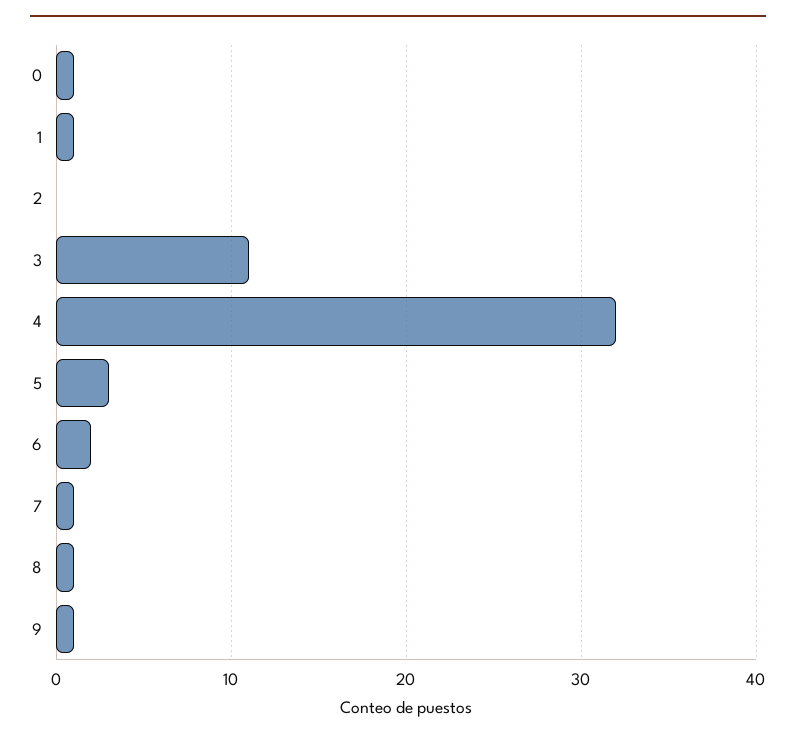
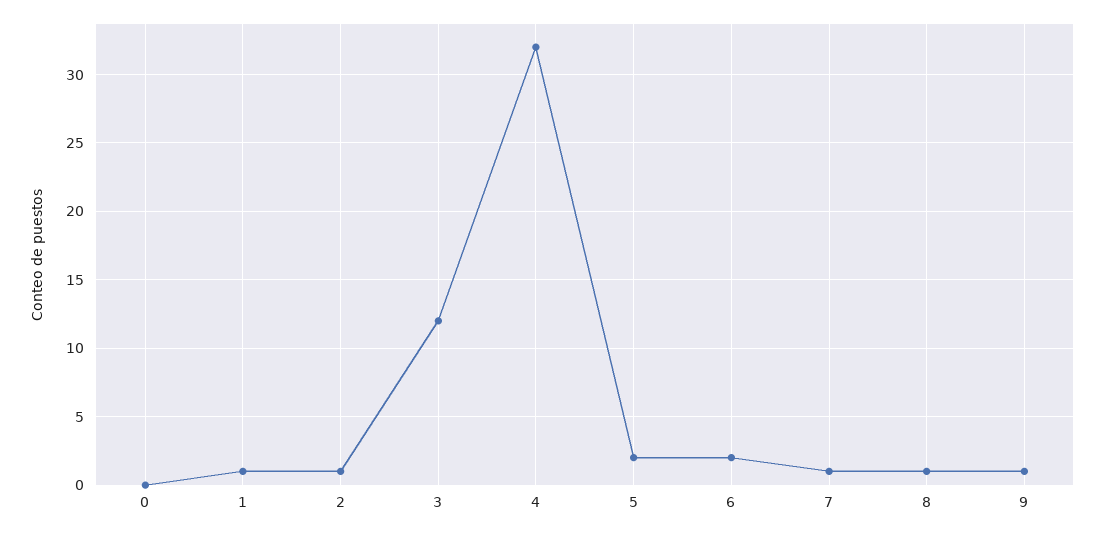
  {
-   "0": 1,
+   "0": 0,
    "1": 1,
-   "2": 0,
+   "2": 1,
-   "3": 11,
+   "3": 12,
    "4": 32,
-   "5": 3,
+   "5": 2,
    "6": 2,
    "7": 1,
    "8": 1,
    "9": 1
  }

